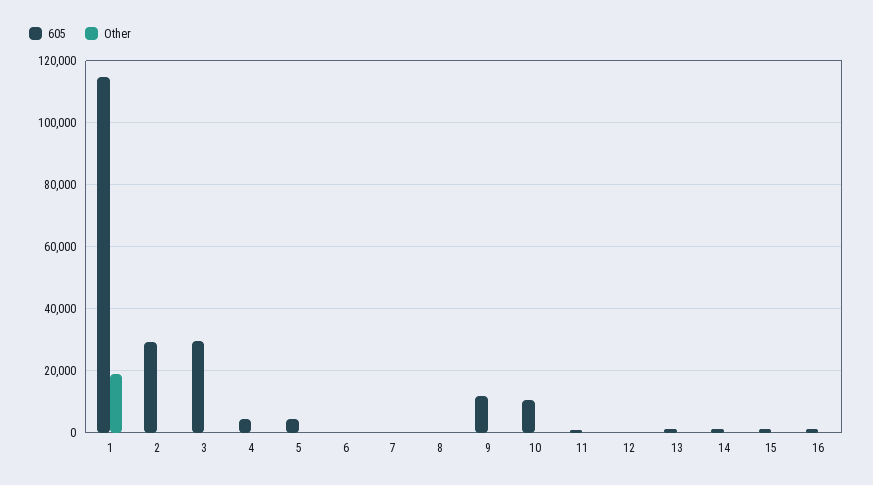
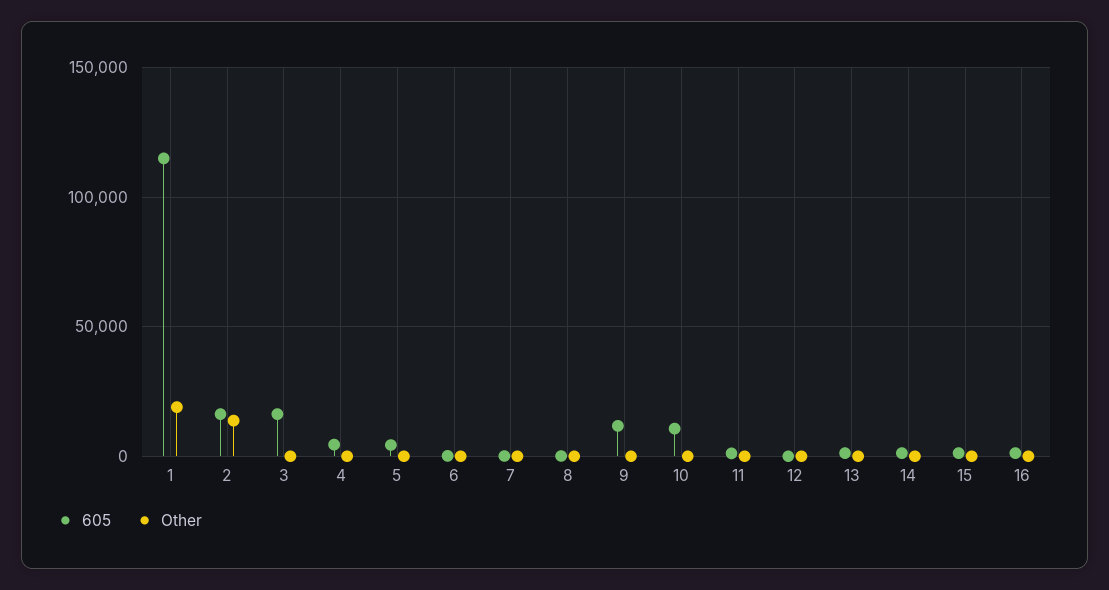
  {
    "605": {
      "1": 114000,
-     "2": 30000,
+     "2": 15000,
-     "3": 30000,
+     "3": 15000,
      "4": 4000,
      "5": 4000,
      "6": 0,
      "7": 0,
      "8": 0,
      "9": 12000,
      "10": 10000,
      "11": 2000,
      "12": 0,
      "13": 2000,
      "14": 2000,
      "15": 2000,
      "16": 2000
    },
    "Other": {
      "1": 18000,
-     "2": 0,
+     "2": 15000,
      "3": 0,
      "4": 0,
      "5": 0,
      "6": 0,
      "7": 0,
      "8": 0,
      "9": 0,
      "10": 0,
      "11": 0,
      "12": 0,
      "13": 0,
      "14": 0,
      "15": 0,
      "16": 0
    }
  }

